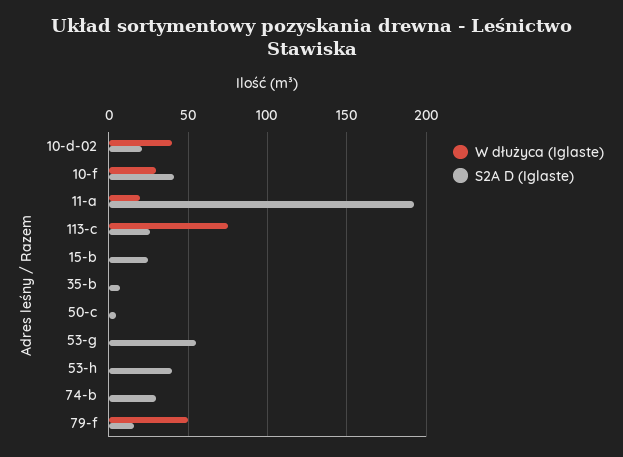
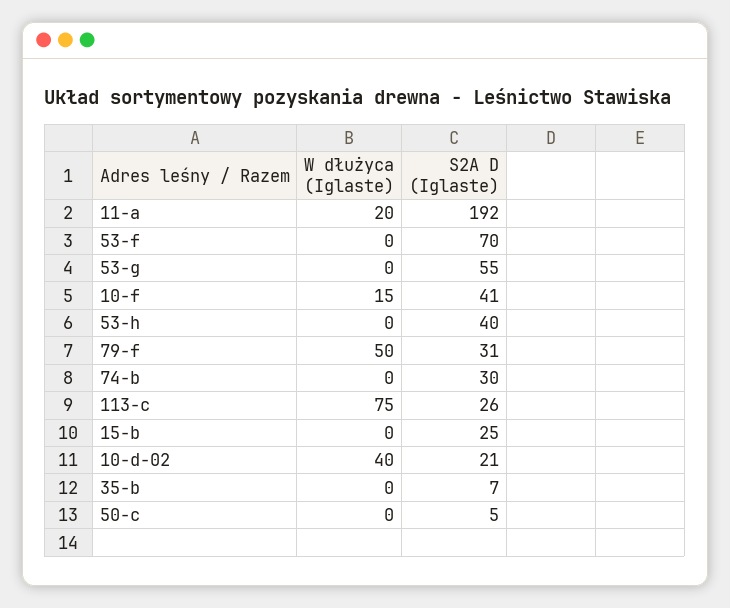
  {
    "W dłużyca (Iglaste)": {
      "10-d-02": 40,
-     "10-f": 30,
+     "10-f": 15,
      "11-a": 20,
      "113-c": 75,
      "15-b": 0,
      "35-b": 0,
      "50-c": 0,
      "53-g": 0,
      "53-h": 0,
      "74-b": 0,
-     "79-f": 50
+     "79-f": 50,
+     "53-f": 0
    },
    "S2A D (Iglaste)": {
      "10-d-02": 21,
      "10-f": 41,
      "11-a": 192,
      "113-c": 26,
      "15-b": 25,
      "35-b": 7,
      "50-c": 5,
      "53-g": 55,
      "53-h": 40,
      "74-b": 30,
-     "79-f": 15
+     "79-f": 31,
+     "53-f": 70
    }
  }

